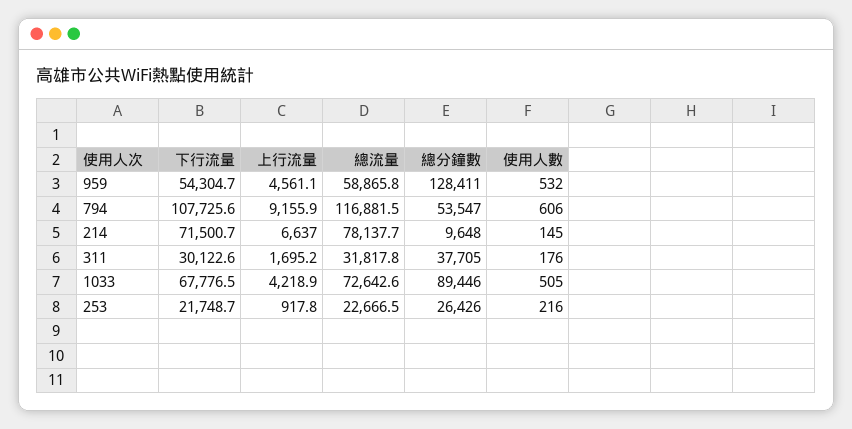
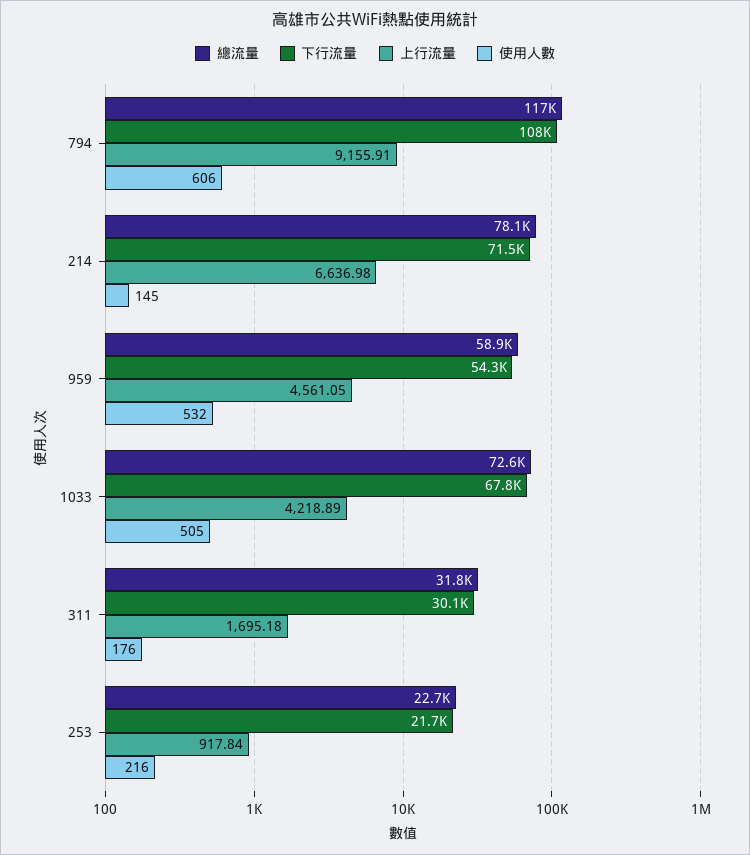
  {
    "下行流量": {
      "959": 54304.7,
      "794": 107725.6,
      "214": 71500.7,
      "311": 30122.6,
      "1033": 67776.5,
      "253": 21748.7
    },
    "上行流量": {
      "959": 4561.05,
      "794": 9155.91,
      "214": 6636.98,
      "311": 1695.18,
      "1033": 4218.89,
      "253": 917.84
    },
    "總流量": {
      "959": 58865.8,
      "794": 116881.5,
      "214": 78137.7,
      "311": 31817.8,
      "1033": 72642.6,
      "253": 22666.5
    },
-   "總分鐘數": {
-     "959": 128411,
-     "794": 53547,
-     "214": 9648,
-     "311": 37705,
-     "1033": 89446,
-     "253": 26426
-   },
    "使用人數": {
      "959": 532,
      "794": 606,
      "214": 145,
      "311": 176,
      "1033": 505,
      "253": 216
    }
  }

